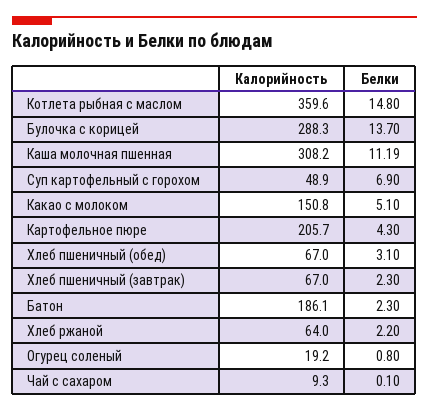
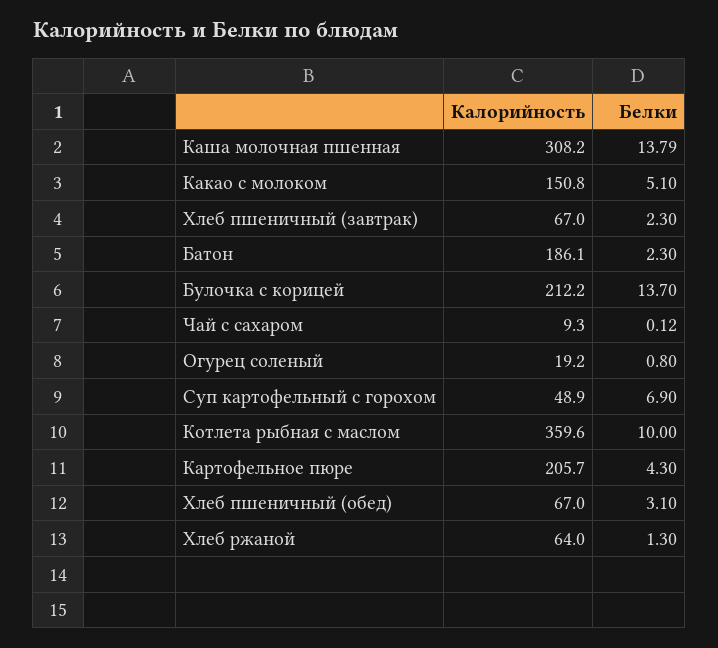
  {
    "Калорийность": {
      "Котлета рыбная с маслом": 359.6,
-     "Булочка с корицей": 288.3,
+     "Булочка с корицей": 212.2,
      "Каша молочная пшенная": 308.2,
      "Суп картофельный с горохом": 48.9,
      "Какао с молоком": 150.8,
      "Картофельное пюре": 205.7,
      "Хлеб пшеничный (обед)": 67,
      "Хлеб пшеничный (завтрак)": 67,
      "Батон": 186.1,
      "Хлеб ржаной": 64,
      "Огурец соленый": 19.2,
      "Чай с сахаром": 9.3
    },
    "Белки": {
-     "Котлета рыбная с маслом": 14.8,
+     "Котлета рыбная с маслом": 10,
      "Булочка с корицей": 13.7,
-     "Каша молочная пшенная": 11.19,
+     "Каша молочная пшенная": 13.79,
      "Суп картофельный с горохом": 6.9,
      "Какао с молоком": 5.1,
      "Картофельное пюре": 4.3,
      "Хлеб пшеничный (обед)": 3.1,
      "Хлеб пшеничный (завтрак)": 2.3,
      "Батон": 2.3,
-     "Хлеб ржаной": 2.2,
+     "Хлеб ржаной": 1.3,
      "Огурец соленый": 0.8,
-     "Чай с сахаром": 0.1
+     "Чай с сахаром": 0.12
    }
  }

